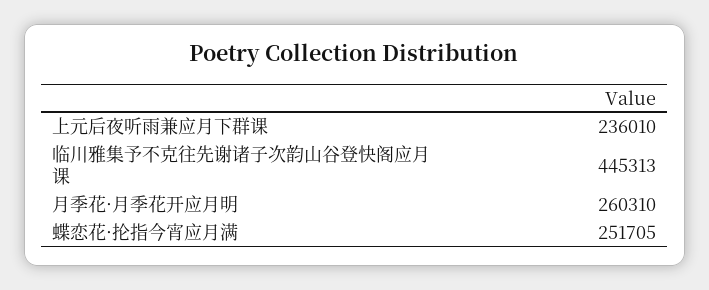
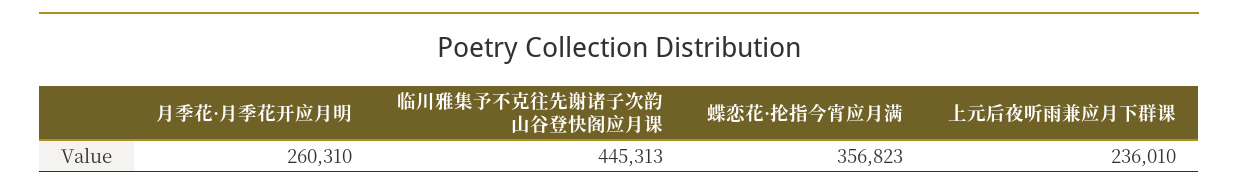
  {
    "上元后夜听雨兼应月下群课": 236010,
    "临川雅集予不克往先谢诸子次韵山谷登快阁应月课": 445313,
    "月季花·月季花开应月明": 260310,
-   "蝶恋花·抡指今宵应月满": 251705
+   "蝶恋花·抡指今宵应月满": 356823
  }

